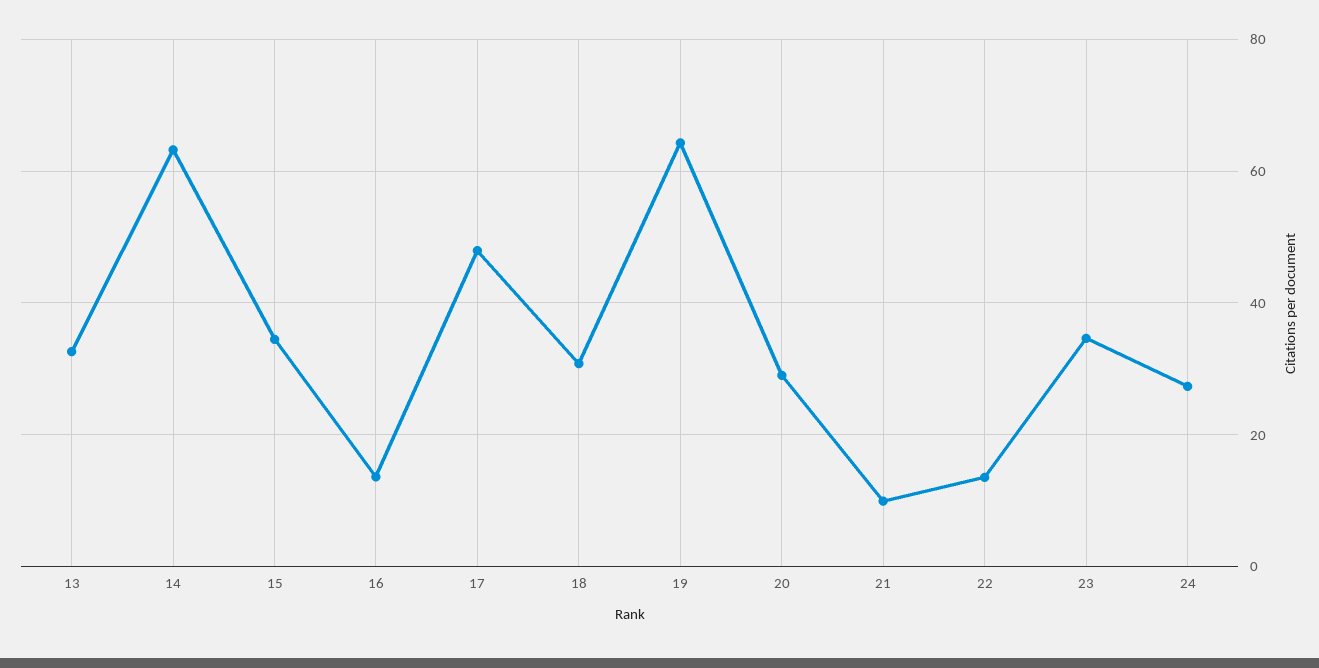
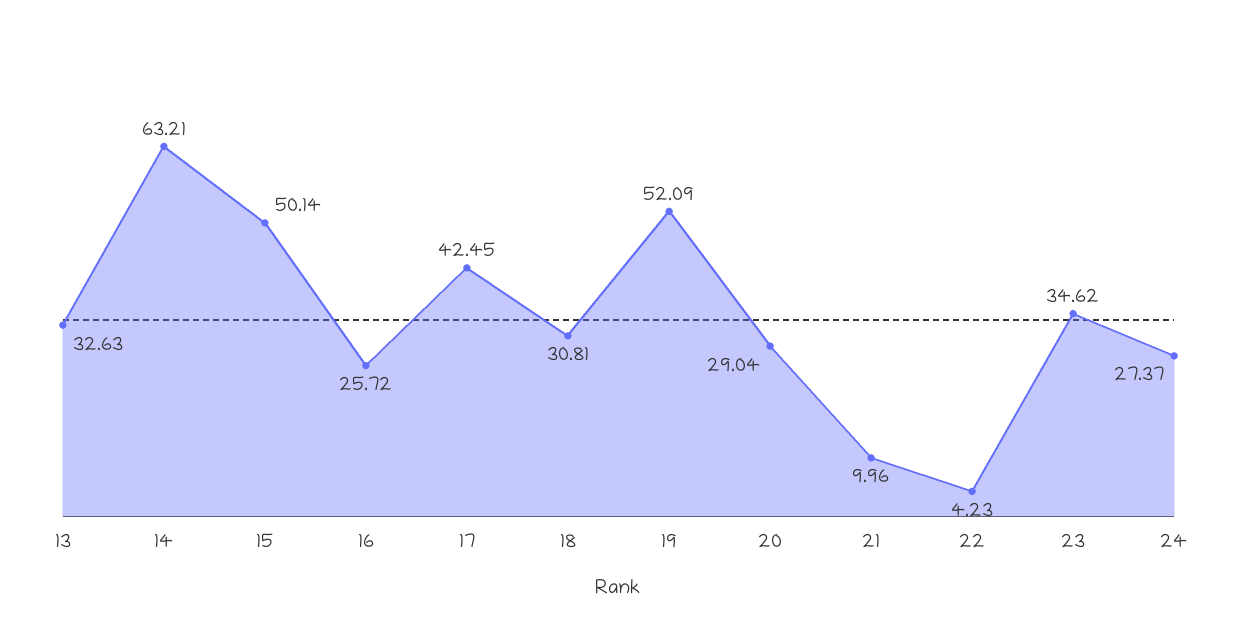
  {
    "13": 32.63,
    "14": 63.21,
-   "15": 34,
+   "15": 50.14,
-   "16": 14,
+   "16": 25.72,
-   "17": 48,
+   "17": 42.45,
    "18": 30.81,
-   "19": 64,
+   "19": 52.09,
    "20": 29.04,
    "21": 9.96,
-   "22": 14,
+   "22": 4.23,
    "23": 34.62,
    "24": 27.37
  }

